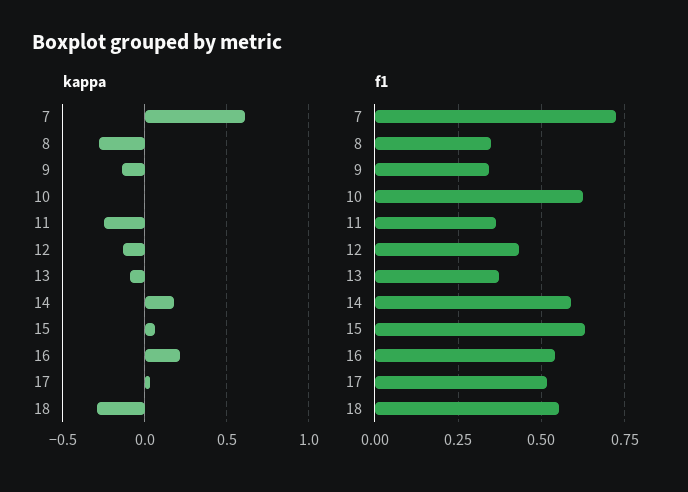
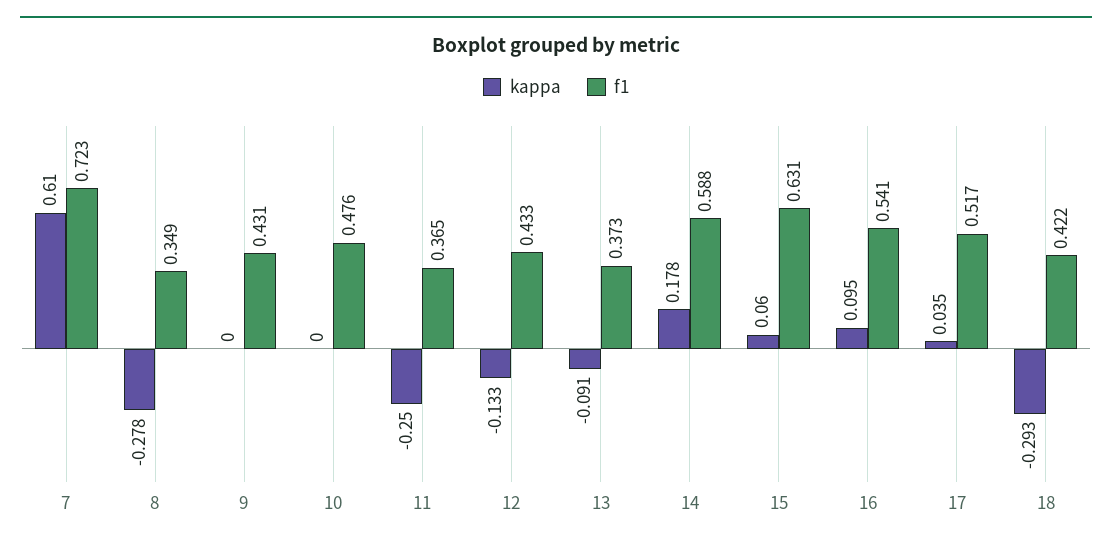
  {
    "kappa": {
      "7": 0.61,
      "8": -0.278,
-     "9": -0.15,
+     "9": 0,
      "10": 0,
      "11": -0.25,
      "12": -0.133,
      "13": -0.091,
      "14": 0.178,
      "15": 0.06,
-     "16": 0.2,
+     "16": 0.095,
      "17": 0.035,
      "18": -0.293
    },
    "f1": {
      "7": 0.723,
      "8": 0.349,
-     "9": 0.35,
+     "9": 0.431,
-     "10": 0.625,
+     "10": 0.476,
      "11": 0.365,
      "12": 0.433,
      "13": 0.373,
      "14": 0.588,
      "15": 0.631,
      "16": 0.541,
      "17": 0.517,
-     "18": 0.55
+     "18": 0.422
    }
  }

